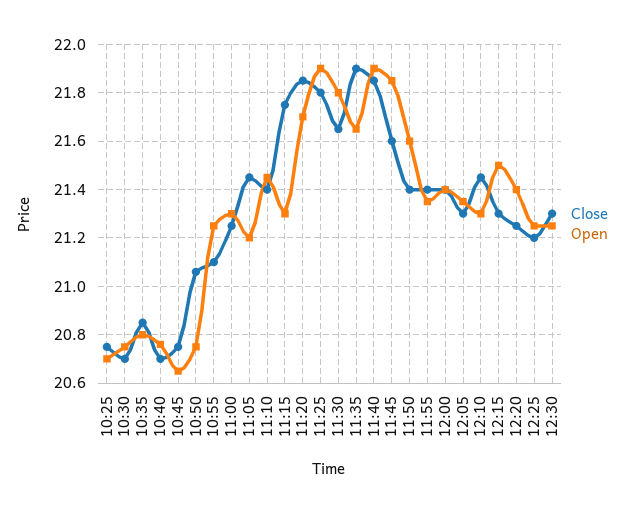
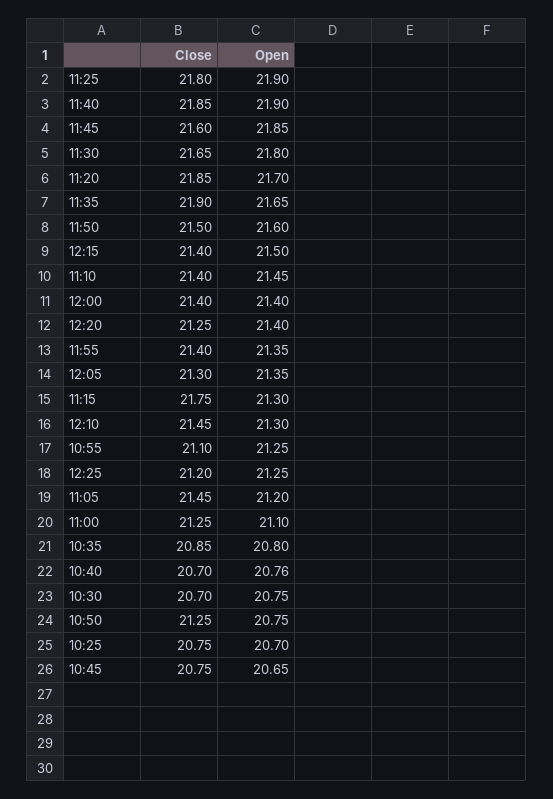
  {
    "Close": {
      "10:25": 20.75,
      "10:30": 20.7,
      "10:35": 20.85,
      "10:40": 20.7,
      "10:45": 20.75,
-     "10:50": 21.05,
+     "10:50": 21.25,
      "10:55": 21.1,
      "11:00": 21.25,
      "11:05": 21.45,
      "11:10": 21.4,
      "11:15": 21.75,
      "11:20": 21.85,
      "11:25": 21.8,
      "11:30": 21.65,
      "11:35": 21.9,
      "11:40": 21.85,
      "11:45": 21.6,
-     "11:50": 21.4,
+     "11:50": 21.5,
      "11:55": 21.4,
      "12:00": 21.4,
      "12:05": 21.3,
      "12:10": 21.45,
-     "12:15": 21.3,
+     "12:15": 21.4,
      "12:20": 21.25,
-     "12:25": 21.2,
+     "12:25": 21.2
-     "12:30": 21.3
    },
    "Open": {
      "10:25": 20.7,
      "10:30": 20.75,
      "10:35": 20.8,
      "10:40": 20.76,
      "10:45": 20.65,
      "10:50": 20.75,
      "10:55": 21.25,
-     "11:00": 21.3,
+     "11:00": 21.1,
      "11:05": 21.2,
      "11:10": 21.45,
      "11:15": 21.3,
      "11:20": 21.7,
      "11:25": 21.9,
      "11:30": 21.8,
      "11:35": 21.65,
      "11:40": 21.9,
      "11:45": 21.85,
      "11:50": 21.6,
      "11:55": 21.35,
      "12:00": 21.4,
      "12:05": 21.35,
      "12:10": 21.3,
      "12:15": 21.5,
      "12:20": 21.4,
-     "12:25": 21.25,
+     "12:25": 21.25
-     "12:30": 21.25
    }
  }

